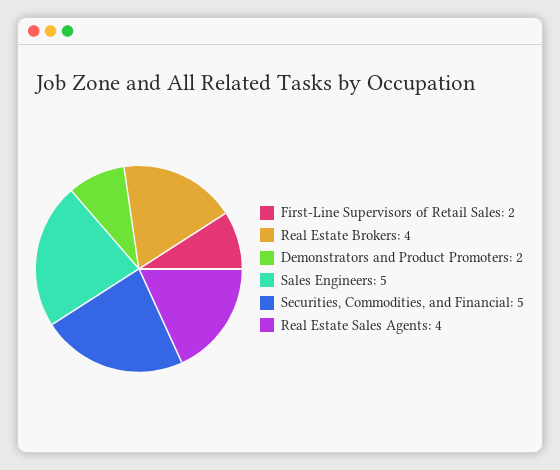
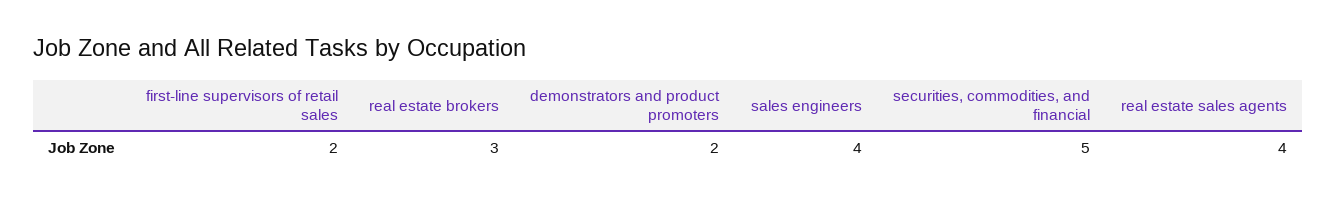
  {
    "First-Line Supervisors of Retail Sales": 2,
-   "Real Estate Brokers": 4,
+   "Real Estate Brokers": 3,
    "Demonstrators and Product Promoters": 2,
-   "Sales Engineers": 5,
+   "Sales Engineers": 4,
    "Securities, Commodities, and Financial": 5,
    "Real Estate Sales Agents": 4
  }

